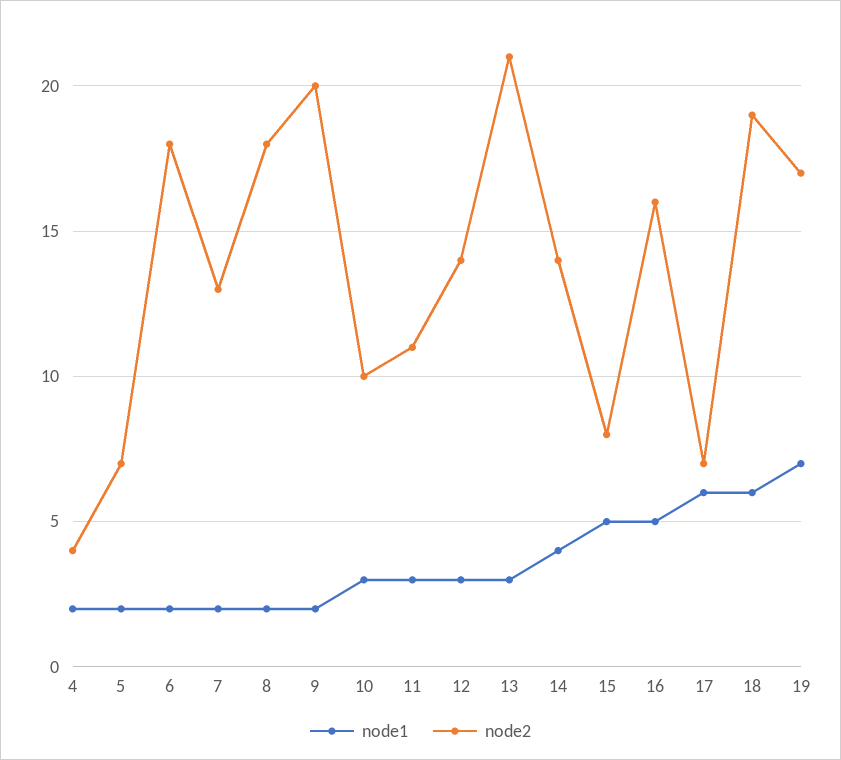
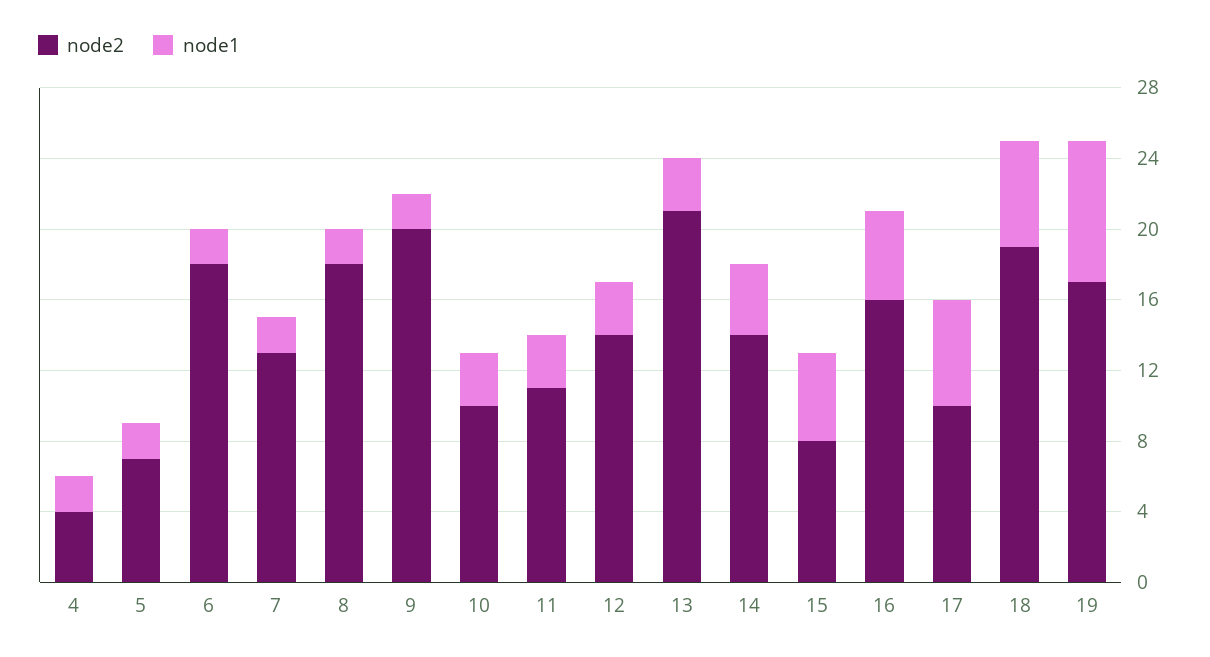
  {
    "node1": {
      "4": 2,
      "5": 2,
      "6": 2,
      "7": 2,
      "8": 2,
      "9": 2,
      "10": 3,
      "11": 3,
      "12": 3,
      "13": 3,
      "14": 4,
      "15": 5,
      "16": 5,
      "17": 6,
      "18": 6,
-     "19": 7
+     "19": 8
    },
    "node2": {
      "4": 4,
      "5": 7,
      "6": 18,
      "7": 13,
      "8": 18,
      "9": 20,
      "10": 10,
      "11": 11,
      "12": 14,
      "13": 21,
      "14": 14,
      "15": 8,
      "16": 16,
-     "17": 7,
+     "17": 10,
      "18": 19,
      "19": 17
    }
  }

